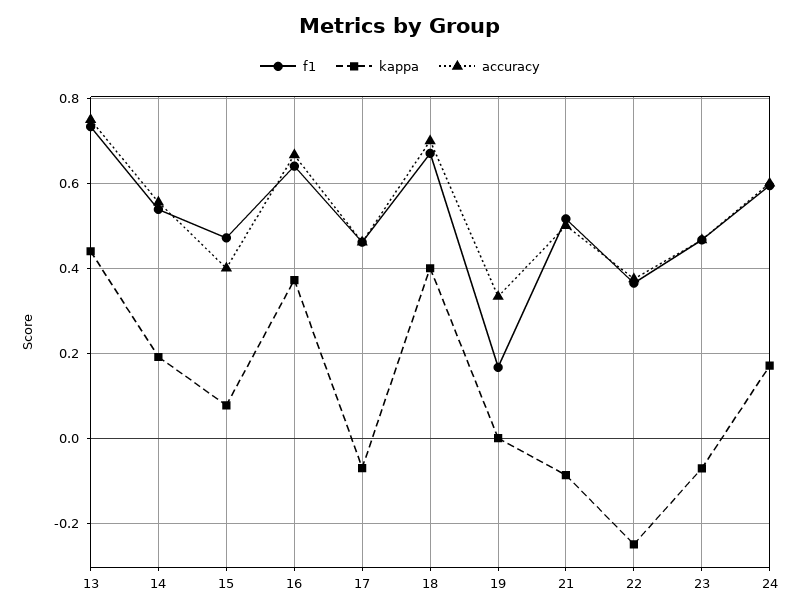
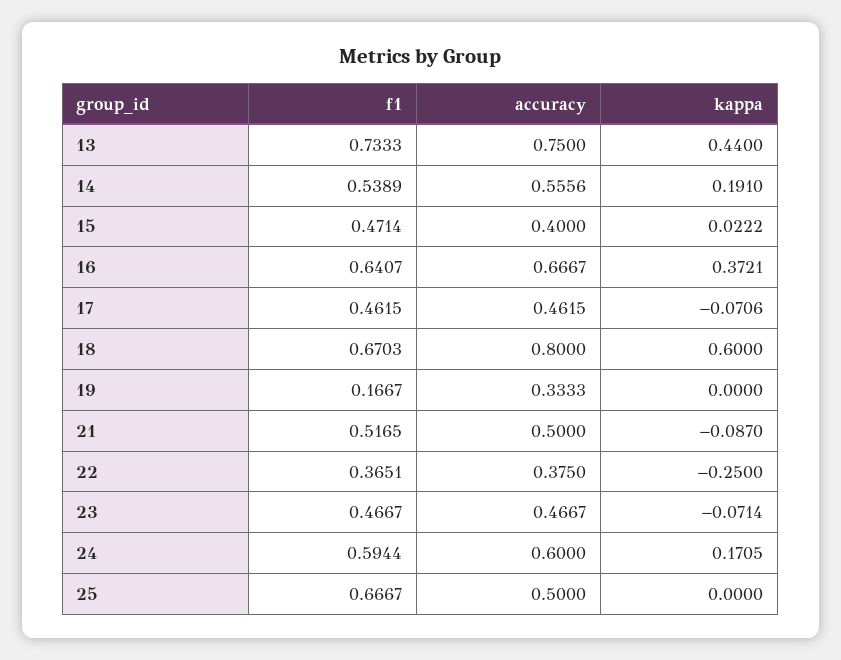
  {
    "f1": {
      "13": 0.7333,
      "14": 0.5389,
      "15": 0.4714,
      "16": 0.6407,
      "17": 0.4615,
      "18": 0.6703,
      "19": 0.1667,
      "21": 0.5165,
      "22": 0.3651,
      "23": 0.4667,
-     "24": 0.5944
+     "24": 0.5944,
+     "25": 0.6667
    },
    "kappa": {
      "13": 0.44,
      "14": 0.191,
-     "15": 0.08,
+     "15": 0.0222,
      "16": 0.3721,
      "17": -0.0706,
-     "18": 0.4,
+     "18": 0.6,
      "19": 0,
      "21": -0.087,
      "22": -0.25,
      "23": -0.0714,
-     "24": 0.1705
+     "24": 0.1705,
+     "25": 0
    },
    "accuracy": {
      "13": 0.75,
      "14": 0.5556,
      "15": 0.4,
      "16": 0.6667,
      "17": 0.4615,
-     "18": 0.7,
+     "18": 0.8,
      "19": 0.3333,
      "21": 0.5,
      "22": 0.375,
      "23": 0.4667,
-     "24": 0.6
+     "24": 0.6,
+     "25": 0.5
    }
  }

